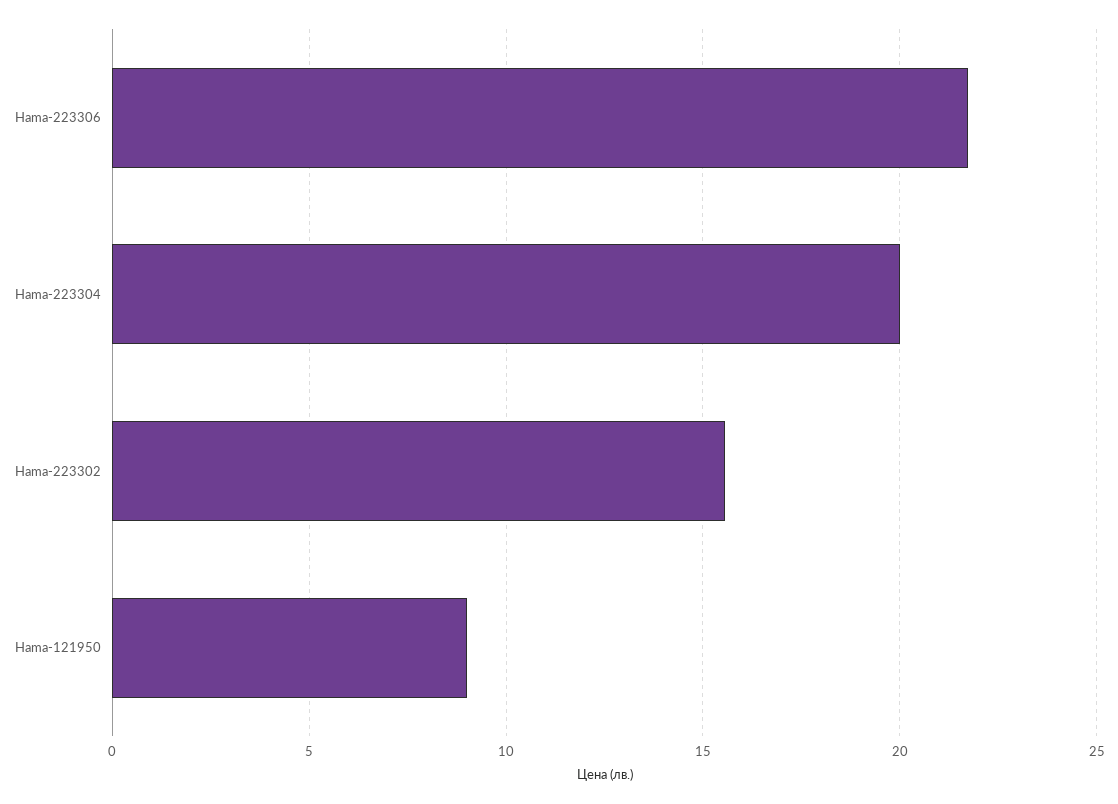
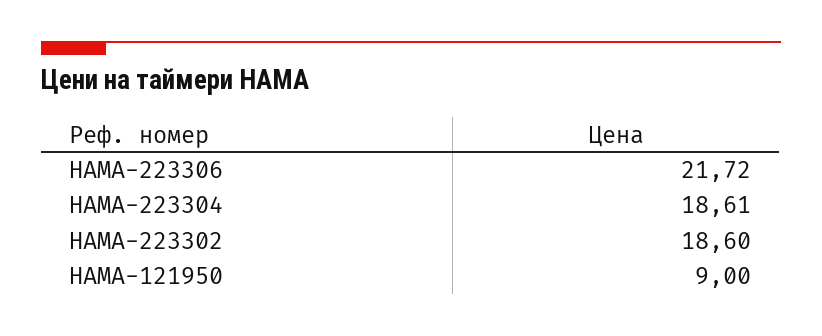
  {
    "Hama-223306": 21.72,
-   "Hama-223304": 20,
+   "Hama-223304": 18.61,
-   "Hama-223302": 15.5,
+   "Hama-223302": 18.6,
    "Hama-121950": 9
  }

